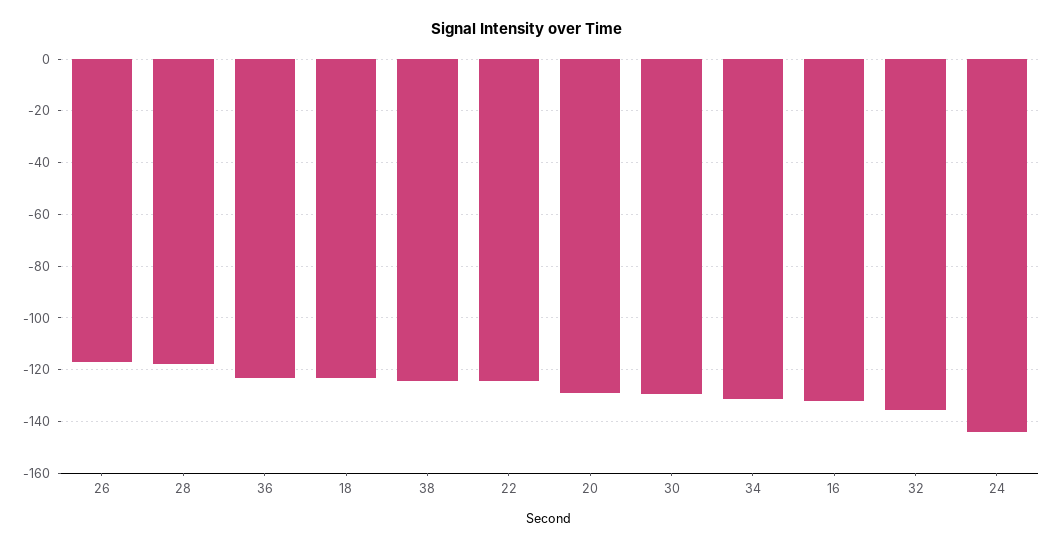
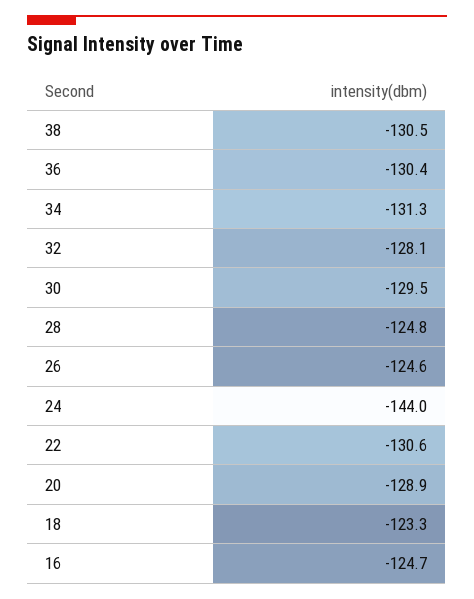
  {
-   "26": -117.5,
+   "26": -124.6,
-   "28": -117.5,
+   "28": -124.8,
-   "36": -122.5,
+   "36": -130.4,
    "18": -123.3,
-   "38": -125,
+   "38": -130.5,
-   "22": -125,
+   "22": -130.6,
    "20": -128.9,
    "30": -129.5,
    "34": -131.3,
-   "16": -132.5,
+   "16": -124.7,
-   "32": -135,
+   "32": -128.1,
    "24": -144
  }

